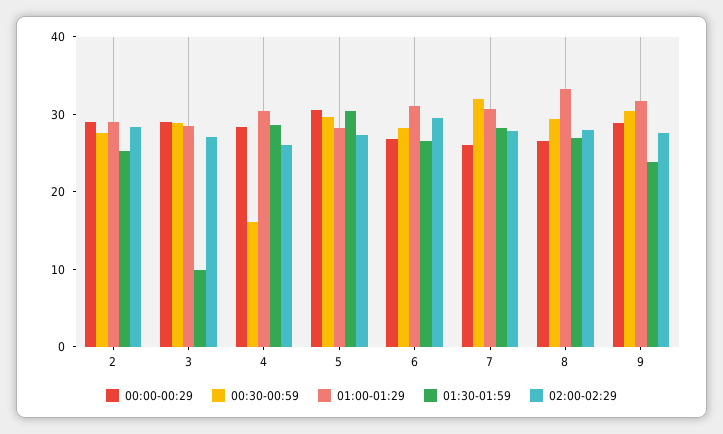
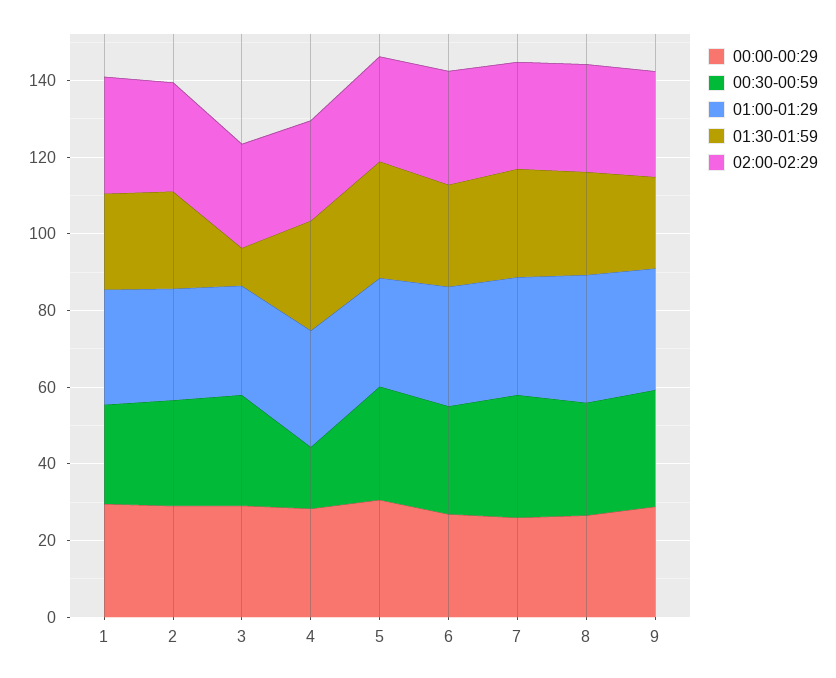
  {
    "00:00-00:29": {
      "2": 30,
      "3": 30,
      "4": 28,
      "5": 30,
      "6": 26,
      "7": 26,
      "8": 26,
-     "9": 28
+     "9": 28,
+     "1": 30
    },
    "00:30-00:59": {
      "2": 28,
      "3": 28,
      "4": 16,
      "5": 30,
      "6": 28,
      "7": 32,
      "8": 30,
-     "9": 30
+     "9": 30,
+     "1": 25
    },
    "01:00-01:29": {
      "2": 30,
      "3": 28,
      "4": 30,
      "5": 28,
      "6": 32,
      "7": 30,
      "8": 34,
-     "9": 32
+     "9": 32,
+     "1": 30
    },
    "01:30-01:59": {
      "2": 26,
      "3": 10,
      "4": 28,
      "5": 30,
      "6": 26,
      "7": 28,
      "8": 26,
-     "9": 24
+     "9": 24,
+     "1": 25
    },
    "02:00-02:29": {
      "2": 28,
      "3": 28,
      "4": 26,
      "5": 28,
      "6": 30,
      "7": 28,
      "8": 28,
-     "9": 28
+     "9": 28,
+     "1": 30
    }
  }

